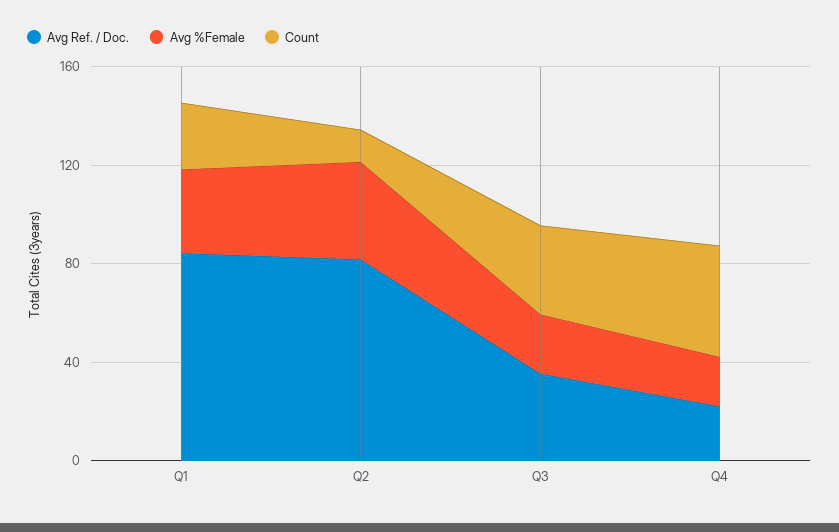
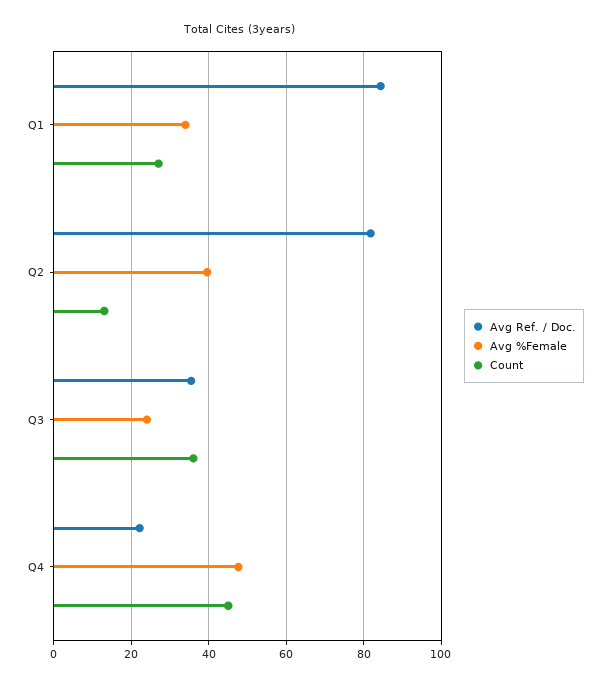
  {
    "Avg Ref. / Doc.": {
      "Q1": 84,
      "Q2": 82,
      "Q3": 36,
      "Q4": 22
    },
    "Avg %Female": {
      "Q1": 34,
      "Q2": 40,
      "Q3": 24,
-     "Q4": 20
+     "Q4": 48
    },
    "Count": {
      "Q1": 28,
      "Q2": 14,
      "Q3": 36,
      "Q4": 46
    }
  }

